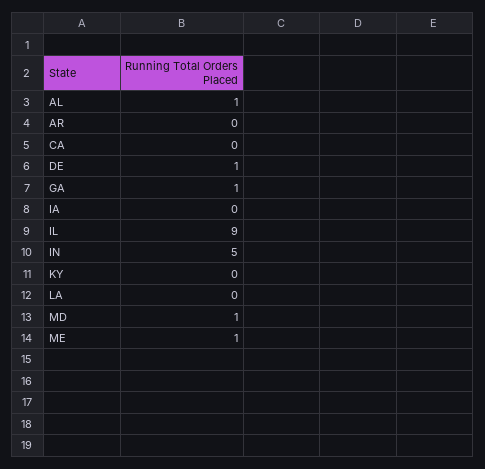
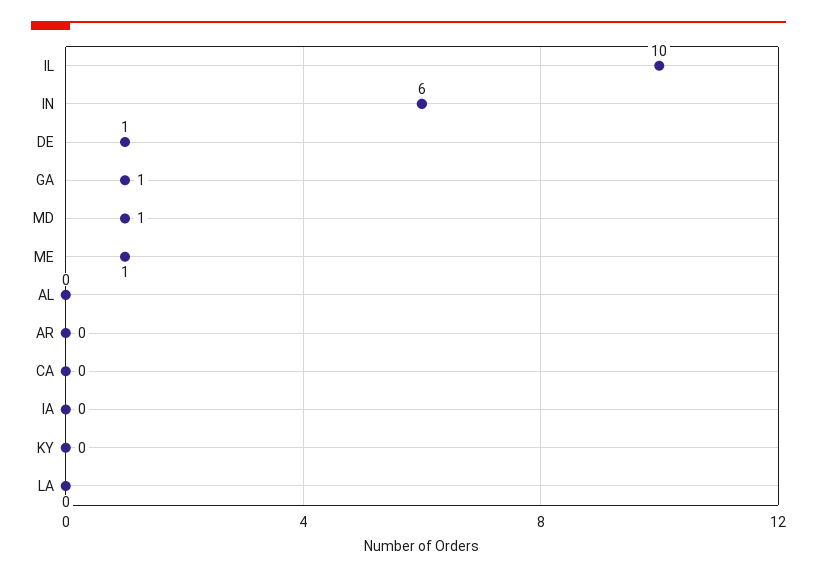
  {
-   "AL": 1,
+   "AL": 0,
    "AR": 0,
    "CA": 0,
    "DE": 1,
    "GA": 1,
    "IA": 0,
-   "IL": 9,
+   "IL": 10,
-   "IN": 5,
+   "IN": 6,
    "KY": 0,
    "LA": 0,
    "MD": 1,
    "ME": 1
  }

